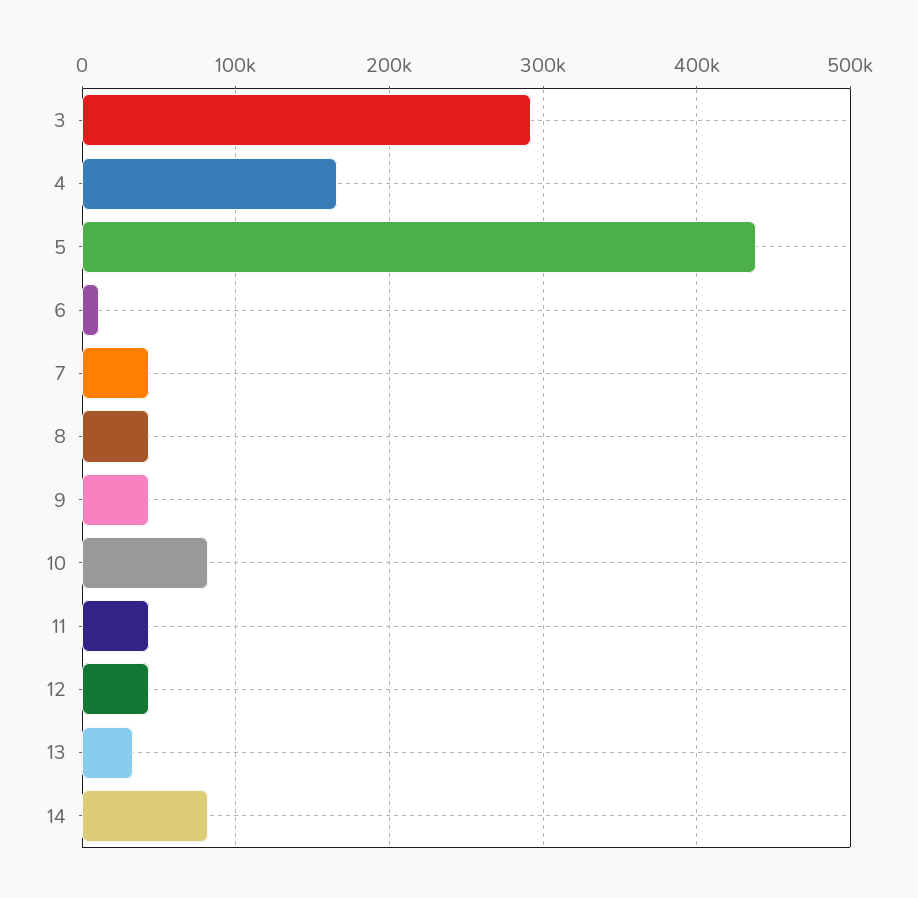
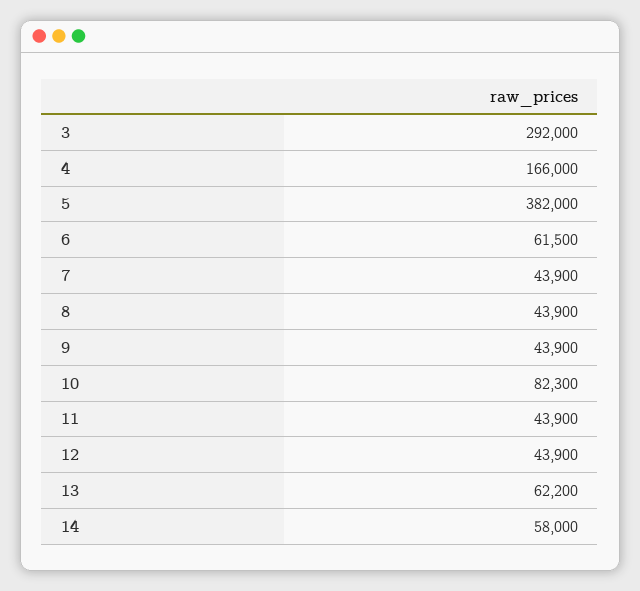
  {
    "3": 292000,
    "4": 166000,
-   "5": 440000,
+   "5": 382000,
-   "6": 10000,
+   "6": 61500,
    "7": 43900,
    "8": 43900,
    "9": 43900,
    "10": 82300,
    "11": 43900,
    "12": 43900,
-   "13": 30000,
+   "13": 62200,
-   "14": 80000
+   "14": 58000
  }

